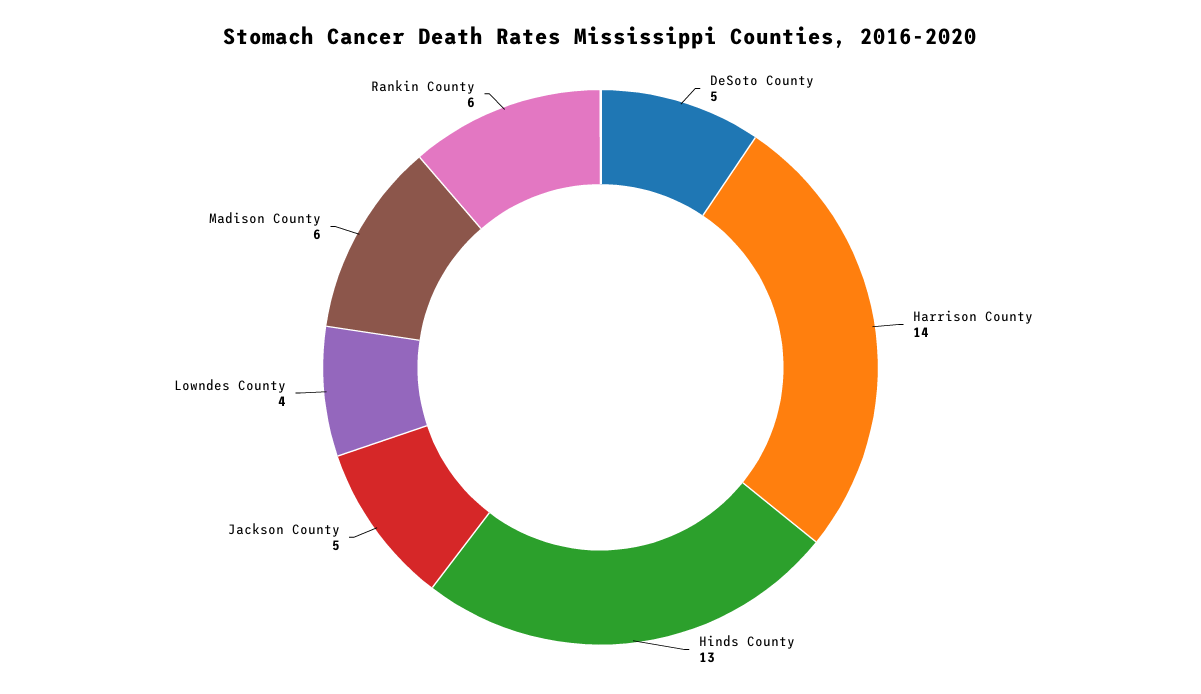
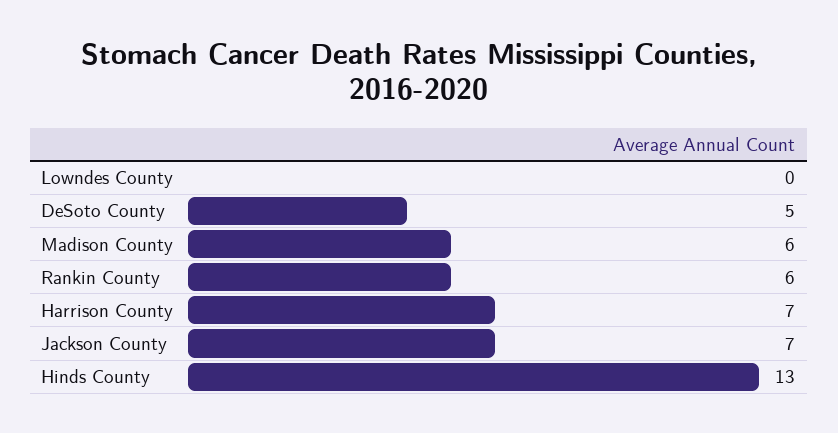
  {
    "DeSoto County": 5,
-   "Harrison County": 14,
+   "Harrison County": 7,
    "Hinds County": 13,
-   "Jackson County": 5,
+   "Jackson County": 7,
-   "Lowndes County": 4,
+   "Lowndes County": 0,
    "Madison County": 6,
    "Rankin County": 6
  }

